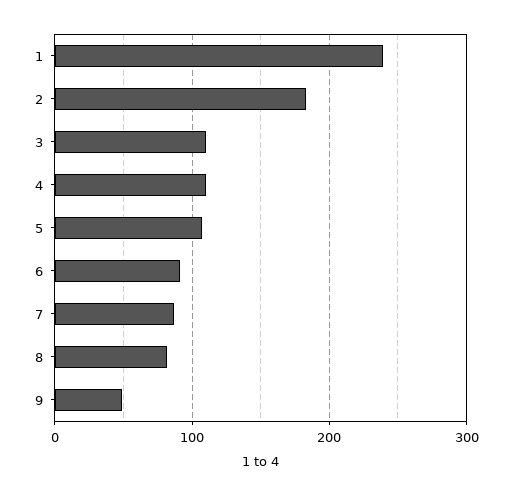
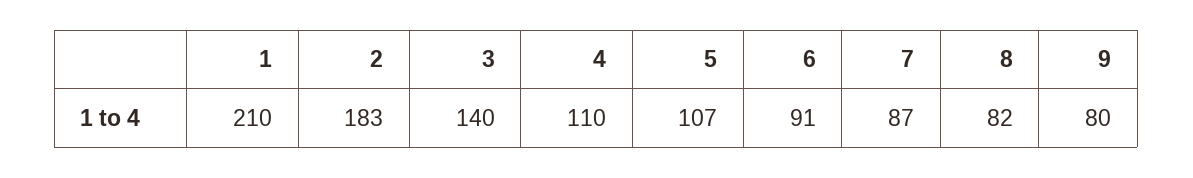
  {
-   "1": 240,
+   "1": 210,
    "2": 183,
-   "3": 110,
+   "3": 140,
    "4": 110,
    "5": 107,
    "6": 91,
    "7": 87,
    "8": 82,
-   "9": 50
+   "9": 80
  }

